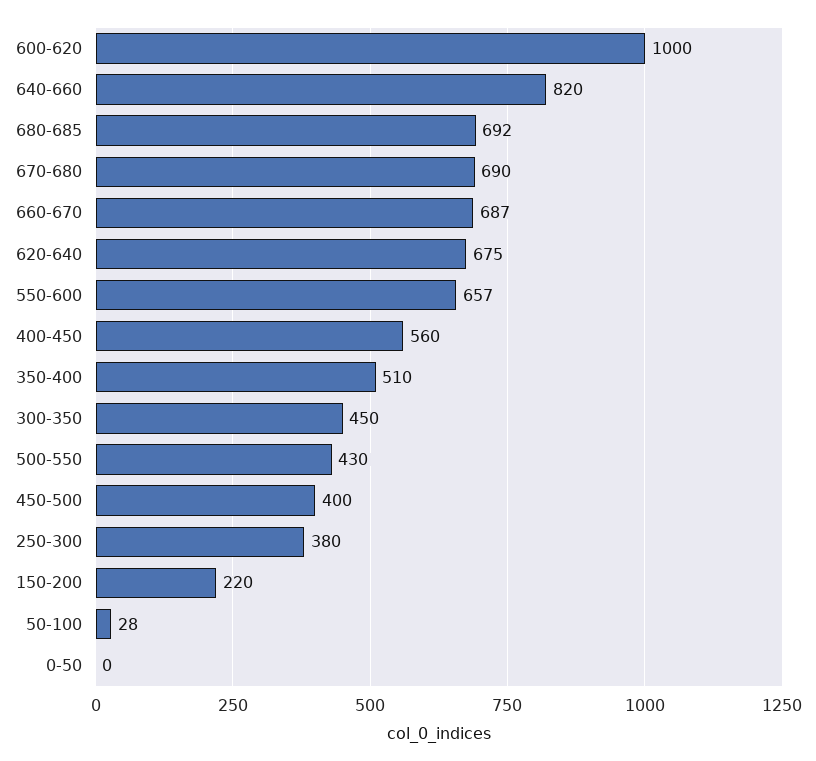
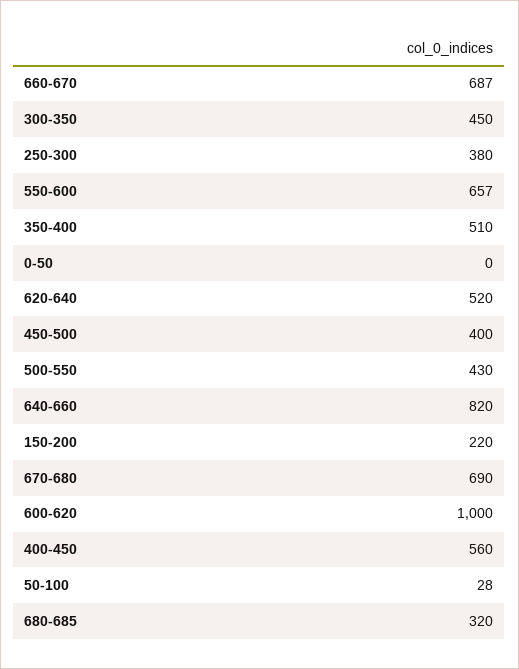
  {
    "600-620": 1000,
    "640-660": 820,
-   "680-685": 692,
+   "680-685": 320,
    "670-680": 690,
    "660-670": 687,
-   "620-640": 675,
+   "620-640": 520,
    "550-600": 657,
    "400-450": 560,
    "350-400": 510,
    "300-350": 450,
    "500-550": 430,
    "450-500": 400,
    "250-300": 380,
    "150-200": 220,
    "50-100": 28,
    "0-50": 0
  }

